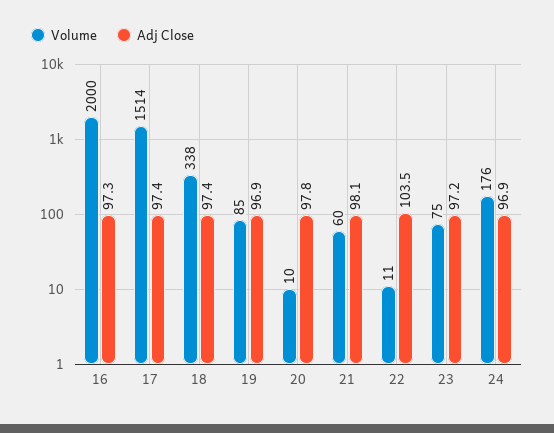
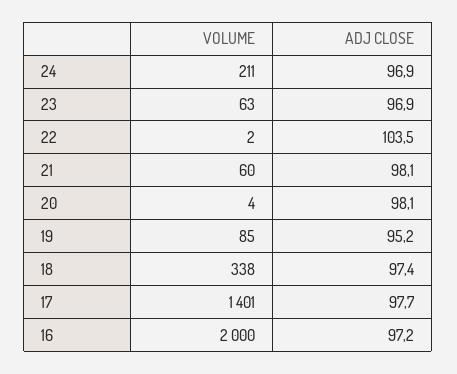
  {
    "Volume": {
      "16": 2000,
-     "17": 1514,
+     "17": 1401,
      "18": 338,
      "19": 85,
-     "20": 10,
+     "20": 4,
      "21": 60,
-     "22": 11,
+     "22": 2,
-     "23": 75,
+     "23": 63,
-     "24": 176
+     "24": 211
    },
    "Adj Close": {
-     "16": 97.3,
+     "16": 97.2,
-     "17": 97.4,
+     "17": 97.7,
      "18": 97.4,
-     "19": 96.9,
+     "19": 95.2,
-     "20": 97.8,
+     "20": 98.1,
      "21": 98.1,
      "22": 103.5,
-     "23": 97.2,
+     "23": 96.9,
      "24": 96.9
    }
  }

